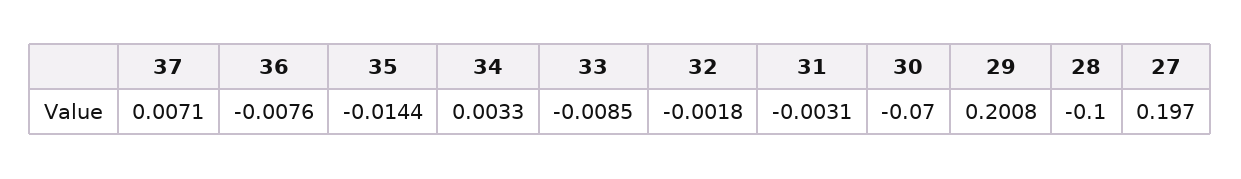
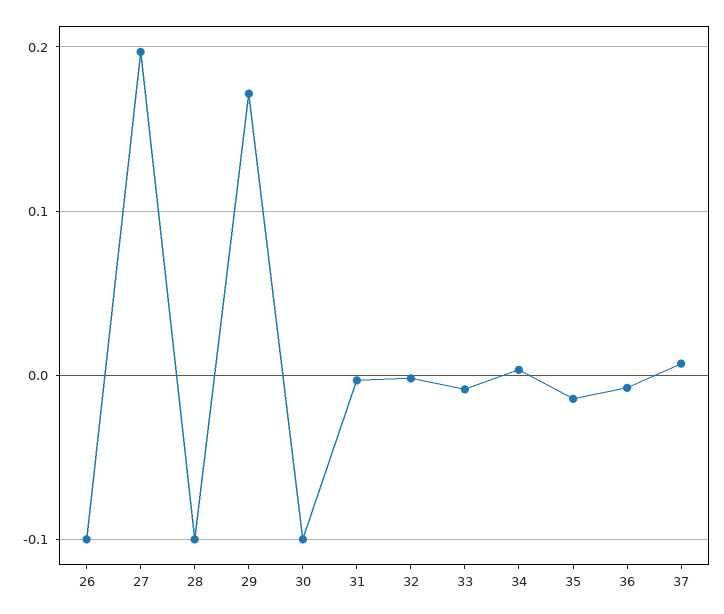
  {
    "37": 0.0071,
    "36": -0.0076,
    "35": -0.0144,
    "34": 0.0033,
    "33": -0.0085,
    "32": -0.0018,
    "31": -0.0031,
-   "30": -0.07,
+   "30": -0.1,
-   "29": 0.2008,
+   "29": 0.17,
    "28": -0.1,
-   "27": 0.197
+   "27": 0.197,
+   "26": -0.1
  }

